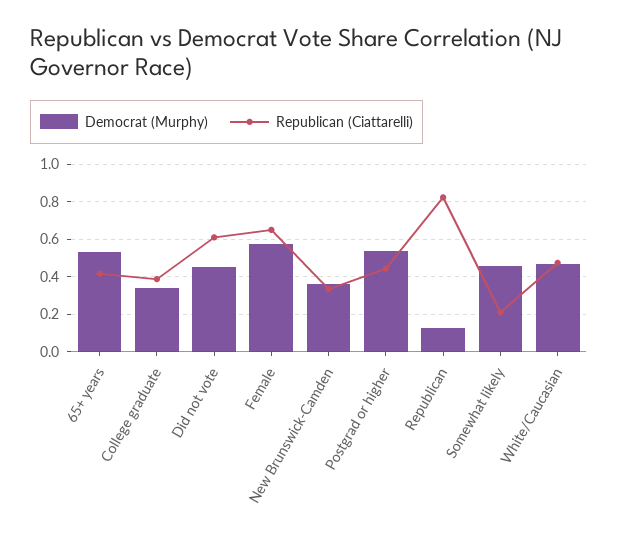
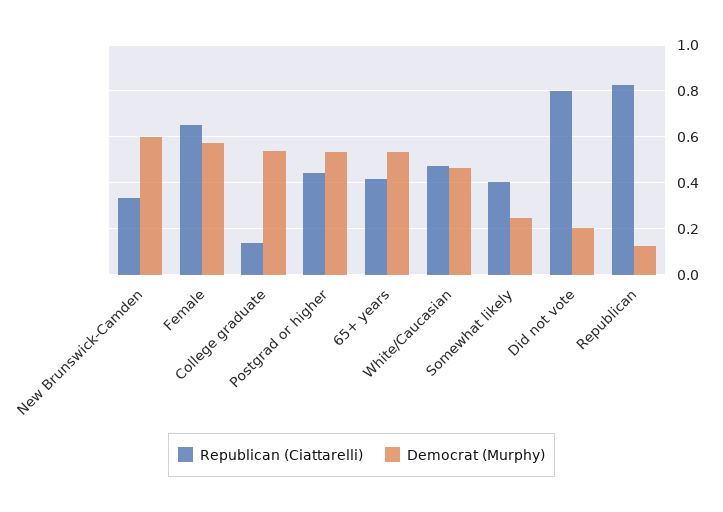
  {
    "Democrat (Murphy)": {
      "65+ years": 0.55,
-     "College graduate": 0.35,
+     "College graduate": 0.55,
-     "Did not vote": 0.45,
+     "Did not vote": 0.2,
      "Female": 0.55,
-     "New Brunswick-Camden": 0.35,
+     "New Brunswick-Camden": 0.6,
      "Postgrad or higher": 0.55,
      "Republican": 0.15,
-     "Somewhat likely": 0.45,
+     "Somewhat likely": 0.25,
      "White/Caucasian": 0.45
    },
    "Republican (Ciattarelli)": {
      "65+ years": 0.4,
-     "College graduate": 0.4,
+     "College graduate": 0.15,
-     "Did not vote": 0.6,
+     "Did not vote": 0.8,
      "Female": 0.65,
      "New Brunswick-Camden": 0.35,
      "Postgrad or higher": 0.45,
      "Republican": 0.8,
-     "Somewhat likely": 0.2,
+     "Somewhat likely": 0.4,
      "White/Caucasian": 0.45
    }
  }

